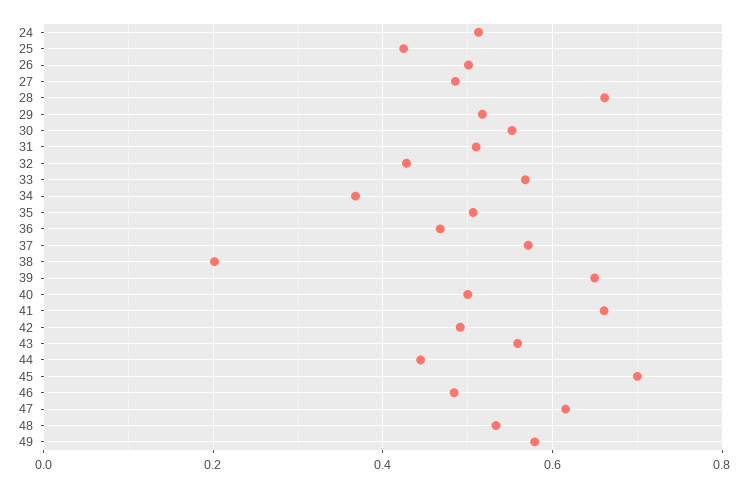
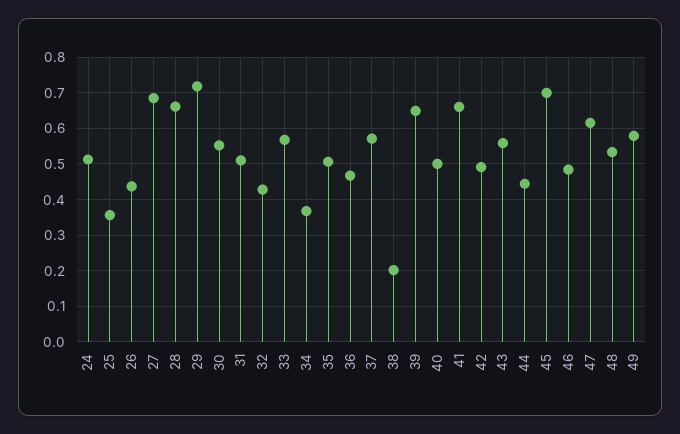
  {
    "24": 0.52,
-   "25": 0.42,
+   "25": 0.36,
-   "26": 0.5,
+   "26": 0.44,
-   "27": 0.48,
+   "27": 0.68,
    "28": 0.66,
-   "29": 0.52,
+   "29": 0.72,
    "30": 0.56,
    "31": 0.5,
    "32": 0.42,
    "33": 0.56,
    "34": 0.36,
    "35": 0.5,
    "36": 0.46,
    "37": 0.58,
    "38": 0.2,
    "39": 0.64,
    "40": 0.5,
    "41": 0.66,
    "42": 0.5,
    "43": 0.56,
    "44": 0.44,
    "45": 0.7,
    "46": 0.48,
    "47": 0.62,
    "48": 0.54,
    "49": 0.58
  }

